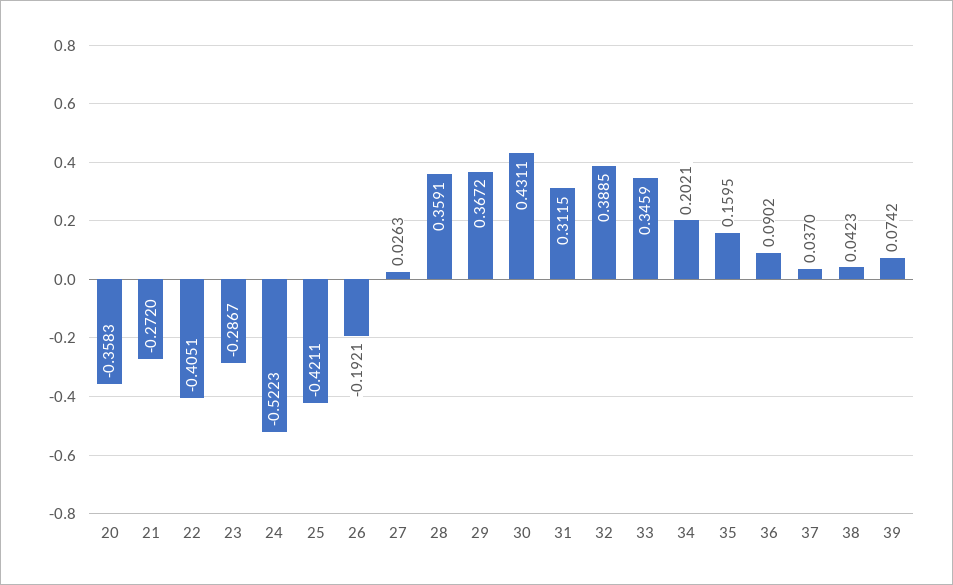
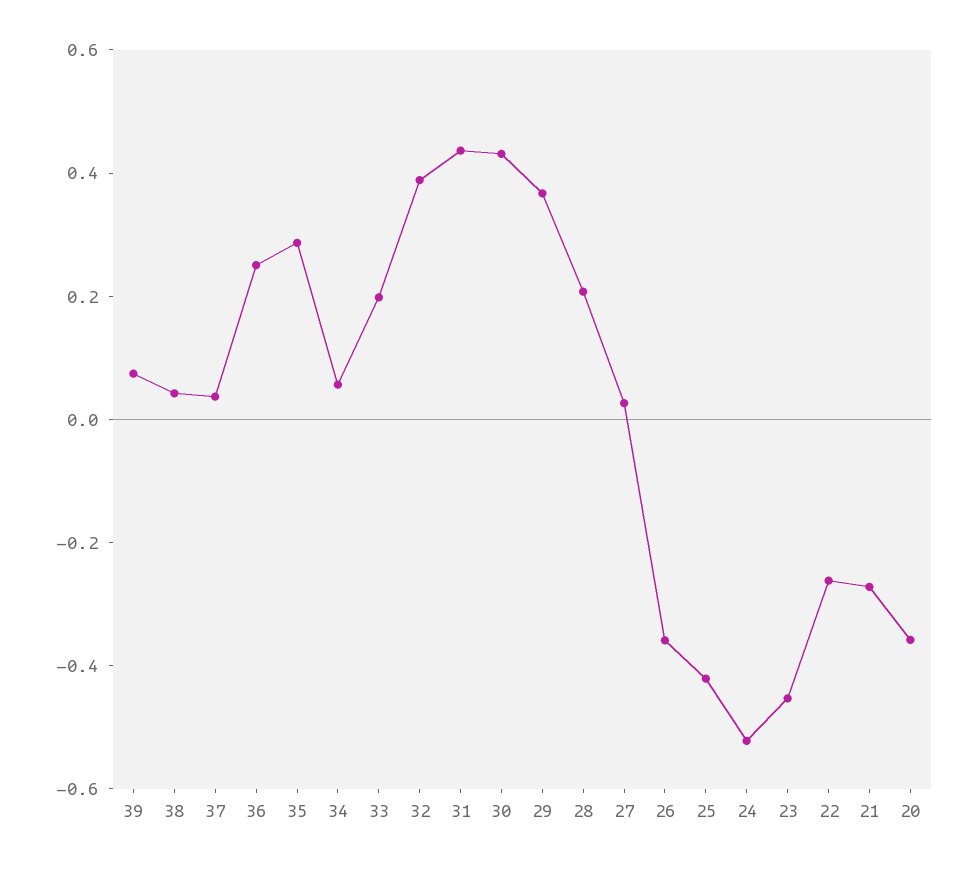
  {
    "20": -0.3583,
    "21": -0.272,
-   "22": -0.4051,
+   "22": -0.25,
-   "23": -0.2867,
+   "23": -0.45,
    "24": -0.5223,
    "25": -0.4211,
-   "26": -0.1921,
+   "26": -0.35,
    "27": 0.0263,
-   "28": 0.3591,
+   "28": 0.2,
    "29": 0.3672,
    "30": 0.4311,
-   "31": 0.3115,
+   "31": 0.45,
    "32": 0.3885,
-   "33": 0.3459,
+   "33": 0.2,
-   "34": 0.2021,
+   "34": 0.05,
-   "35": 0.1595,
+   "35": 0.3,
-   "36": 0.0902,
+   "36": 0.25,
    "37": 0.037,
    "38": 0.0423,
    "39": 0.0742
  }

